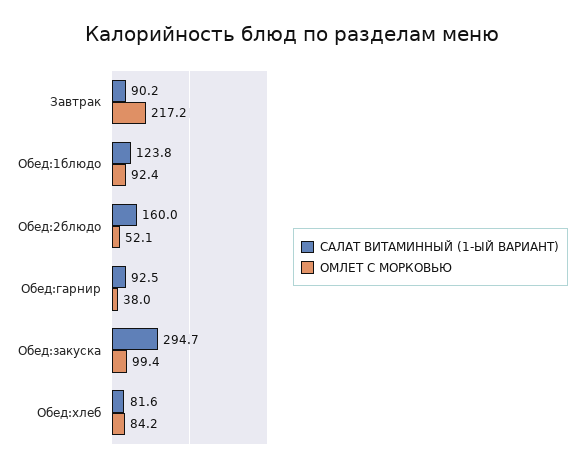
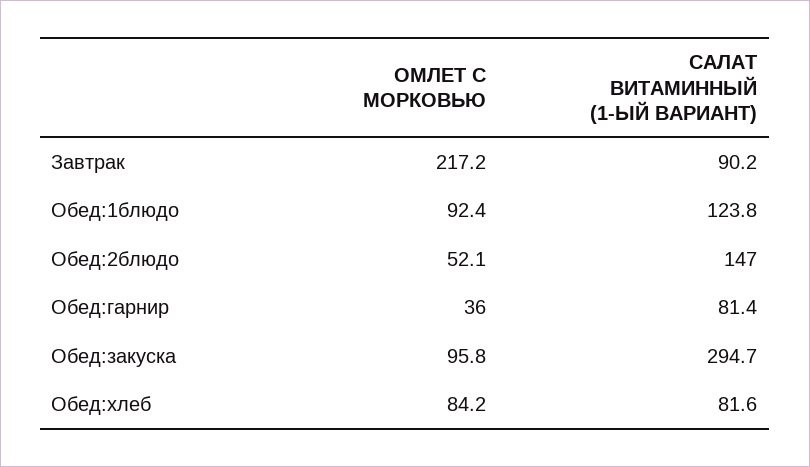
  {
    "САЛАТ ВИТАМИННЫЙ (1-ЫЙ ВАРИАНТ)": {
      "Завтрак": 90.2,
      "Обед:1блюдо": 123.8,
-     "Обед:2блюдо": 160,
+     "Обед:2блюдо": 147,
-     "Обед:гарнир": 92.5,
+     "Обед:гарнир": 81.4,
      "Обед:закуска": 294.7,
      "Обед:хлеб": 81.6
    },
    "ОМЛЕТ С МОРКОВЬЮ": {
      "Завтрак": 217.2,
      "Обед:1блюдо": 92.4,
      "Обед:2блюдо": 52.1,
-     "Обед:гарнир": 38,
+     "Обед:гарнир": 36,
-     "Обед:закуска": 99.4,
+     "Обед:закуска": 95.8,
      "Обед:хлеб": 84.2
    }
  }

